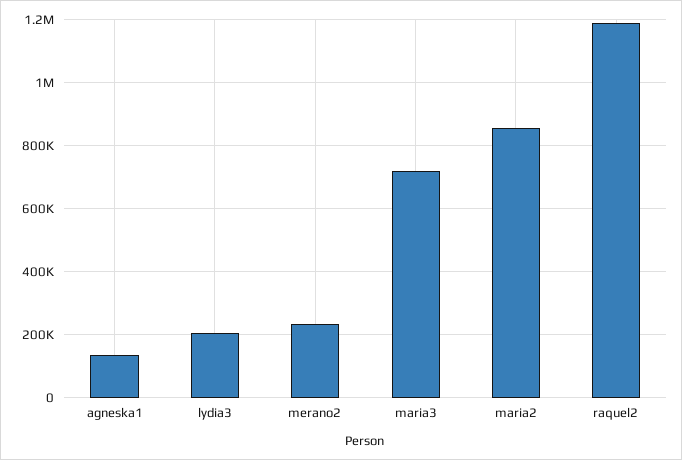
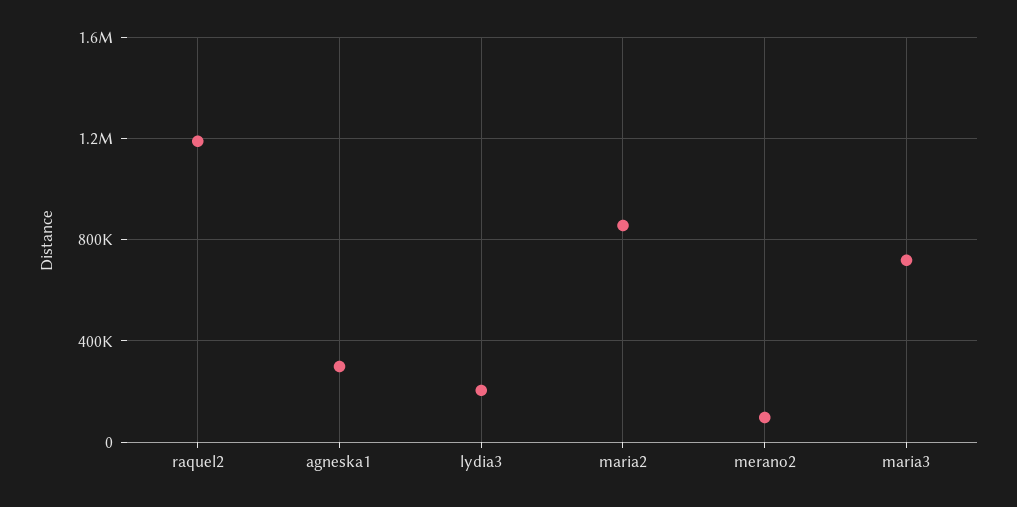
  {
-   "agneska1": 140000,
+   "agneska1": 300000,
    "lydia3": 200000,
-   "merano2": 240000,
+   "merano2": 100000,
    "maria3": 720000,
    "maria2": 860000,
    "raquel2": 1200000
  }

